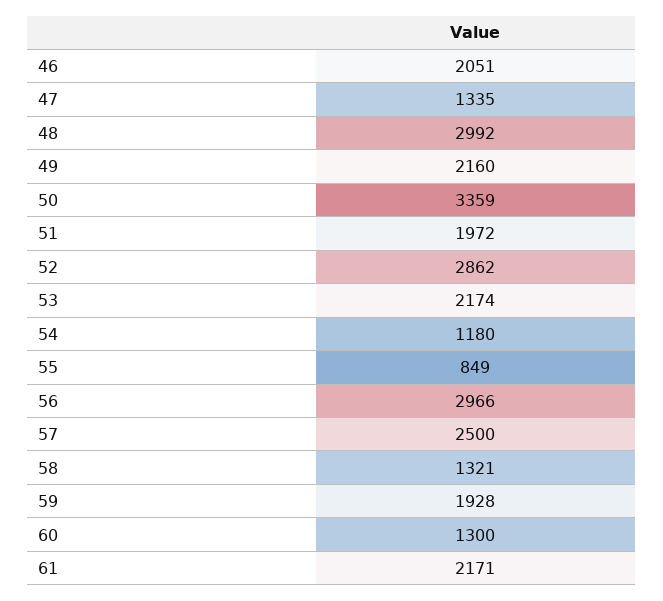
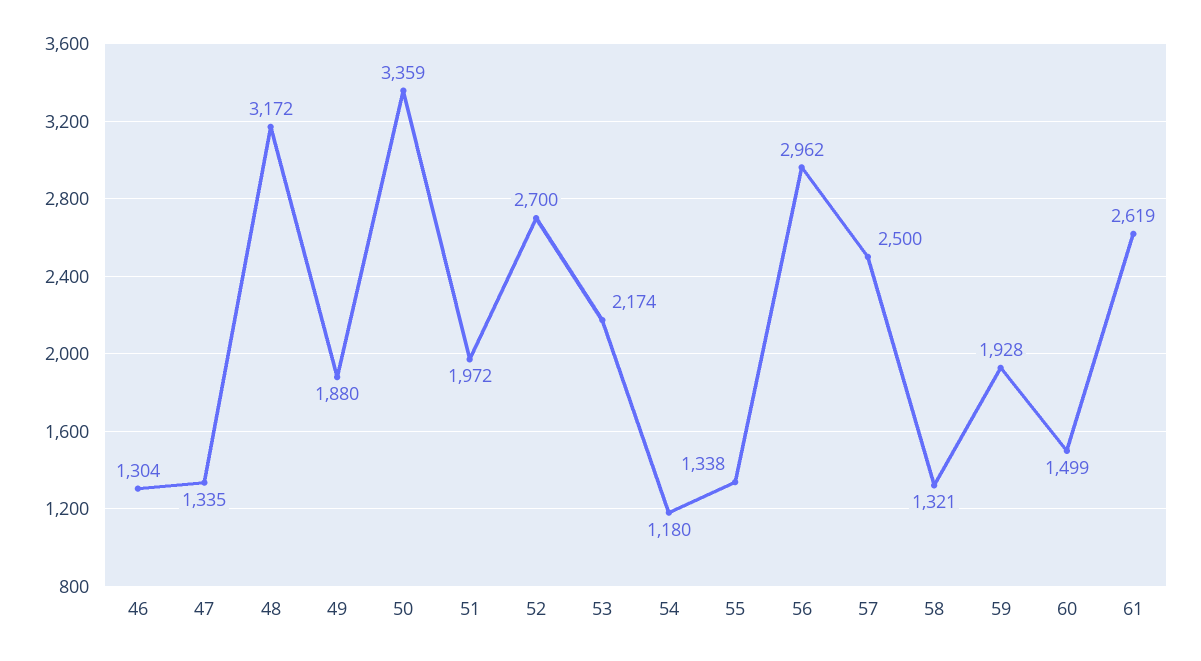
  {
-   "46": 2051,
+   "46": 1304,
    "47": 1335,
-   "48": 2992,
+   "48": 3172,
-   "49": 2160,
+   "49": 1880,
    "50": 3359,
    "51": 1972,
-   "52": 2862,
+   "52": 2700,
    "53": 2174,
    "54": 1180,
-   "55": 849,
+   "55": 1338,
-   "56": 2966,
+   "56": 2962,
    "57": 2500,
    "58": 1321,
    "59": 1928,
-   "60": 1300,
+   "60": 1499,
-   "61": 2171
+   "61": 2619
  }

